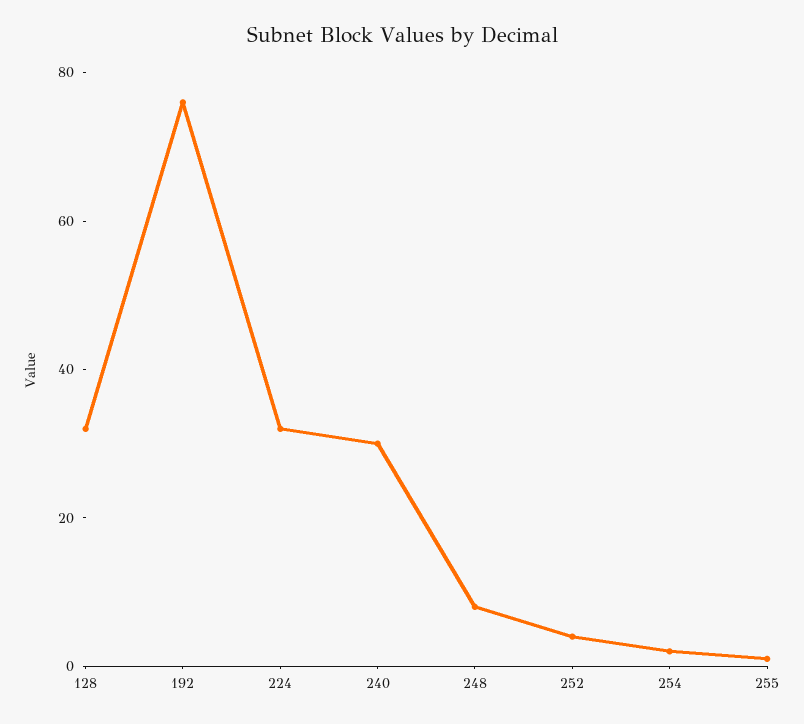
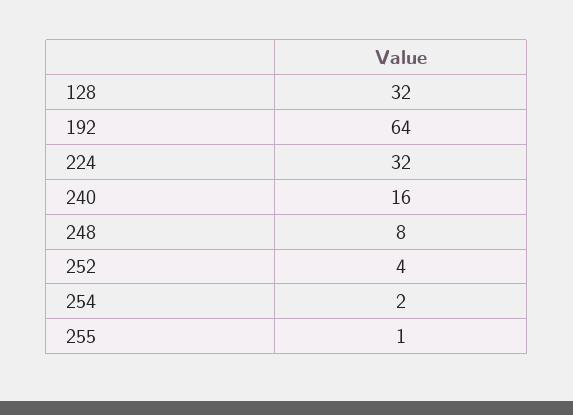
  {
    "128": 32,
-   "192": 75,
+   "192": 64,
    "224": 32,
-   "240": 30,
+   "240": 16,
    "248": 8,
    "252": 4,
    "254": 2,
    "255": 1
  }

